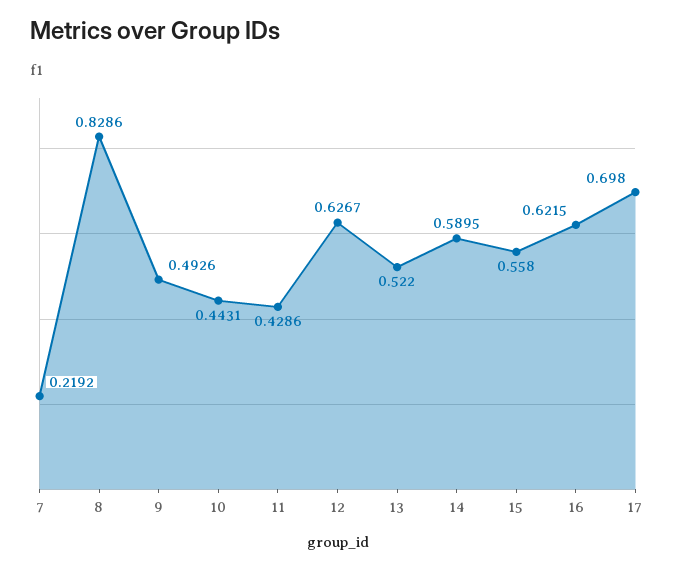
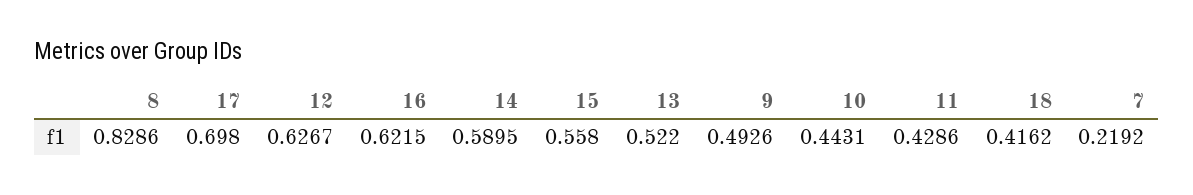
  {
    "7": 0.2192,
    "8": 0.8286,
    "9": 0.4926,
    "10": 0.4431,
    "11": 0.4286,
    "12": 0.6267,
    "13": 0.522,
    "14": 0.5895,
    "15": 0.558,
    "16": 0.6215,
-   "17": 0.698
+   "17": 0.698,
+   "18": 0.4162
  }

